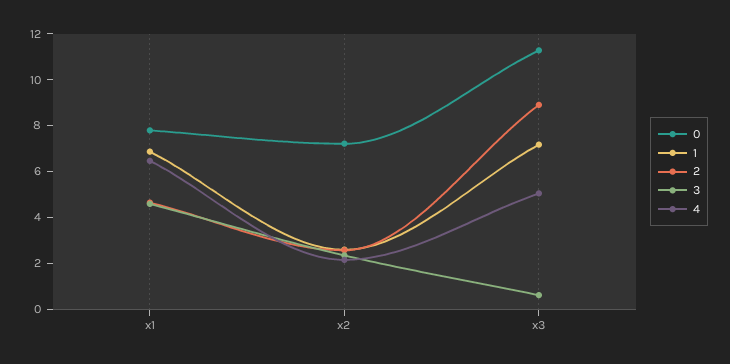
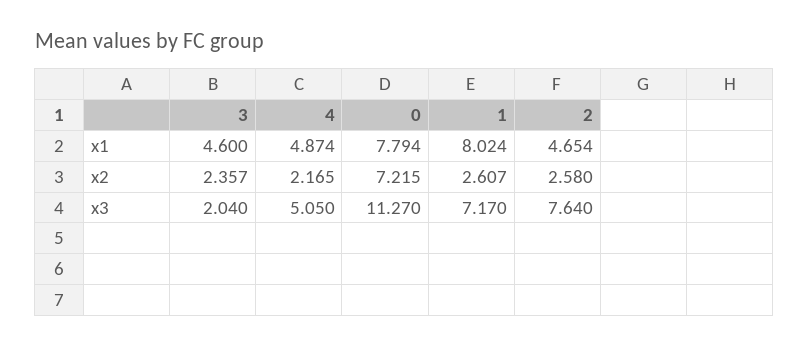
  {
    "0": {
      "x1": 7.794,
      "x2": 7.215,
      "x3": 11.27
    },
    "1": {
-     "x1": 7,
+     "x1": 8.024,
      "x2": 2.607,
      "x3": 7.17
    },
    "2": {
      "x1": 4.654,
      "x2": 2.58,
-     "x3": 9
+     "x3": 7.64
    },
    "3": {
      "x1": 4.6,
      "x2": 2.357,
-     "x3": 0.5
+     "x3": 2.04
    },
    "4": {
-     "x1": 6.5,
+     "x1": 4.874,
      "x2": 2.165,
      "x3": 5.05
    }
  }

